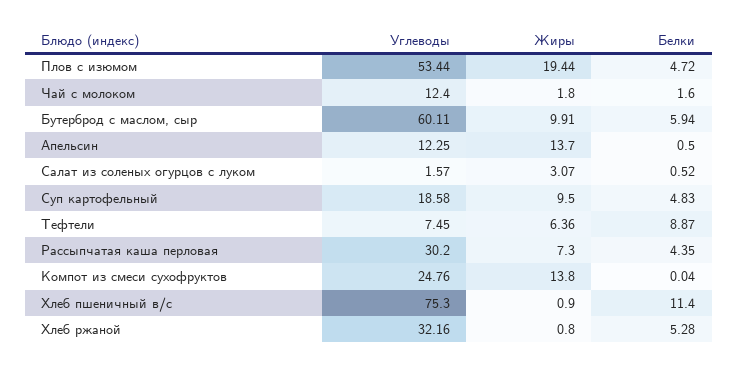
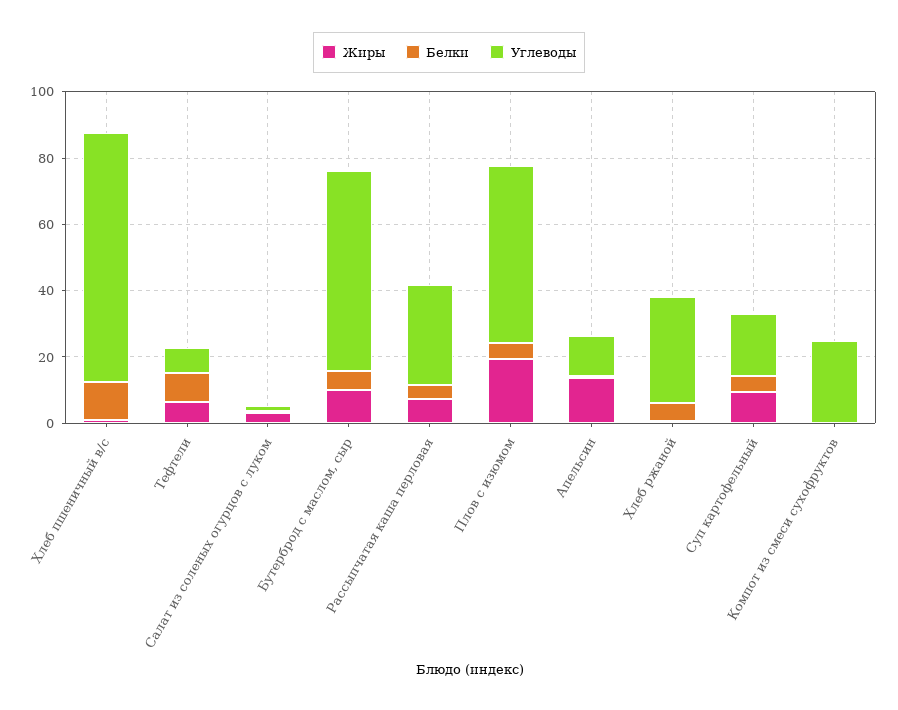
  {
    "Углеводы": {
      "Плов с изюмом": 53.44,
-     "Чай с молоком": 12.4,
      "Бутерброд с маслом, сыр": 60.11,
      "Апельсин": 12.25,
      "Салат из соленых огурцов с луком": 1.57,
      "Суп картофельный": 18.58,
      "Тефтели": 7.45,
      "Рассыпчатая каша перловая": 30.2,
      "Компот из смеси сухофруктов": 24.76,
      "Хлеб пшеничный в/с": 75.3,
      "Хлеб ржаной": 32.16
    },
    "Жиры": {
      "Плов с изюмом": 19.44,
-     "Чай с молоком": 1.8,
      "Бутерброд с маслом, сыр": 9.91,
      "Апельсин": 13.7,
      "Салат из соленых огурцов с луком": 3.07,
      "Суп картофельный": 9.5,
      "Тефтели": 6.36,
      "Рассыпчатая каша перловая": 7.3,
-     "Компот из смеси сухофруктов": 13.8,
+     "Компот из смеси сухофруктов": 0,
      "Хлеб пшеничный в/с": 0.9,
      "Хлеб ржаной": 0.8
    },
    "Белки": {
      "Плов с изюмом": 4.72,
-     "Чай с молоком": 1.6,
      "Бутерброд с маслом, сыр": 5.94,
      "Апельсин": 0.5,
      "Салат из соленых огурцов с луком": 0.52,
      "Суп картофельный": 4.83,
      "Тефтели": 8.87,
      "Рассыпчатая каша перловая": 4.35,
      "Компот из смеси сухофруктов": 0.04,
      "Хлеб пшеничный в/с": 11.4,
      "Хлеб ржаной": 5.28
    }
  }

